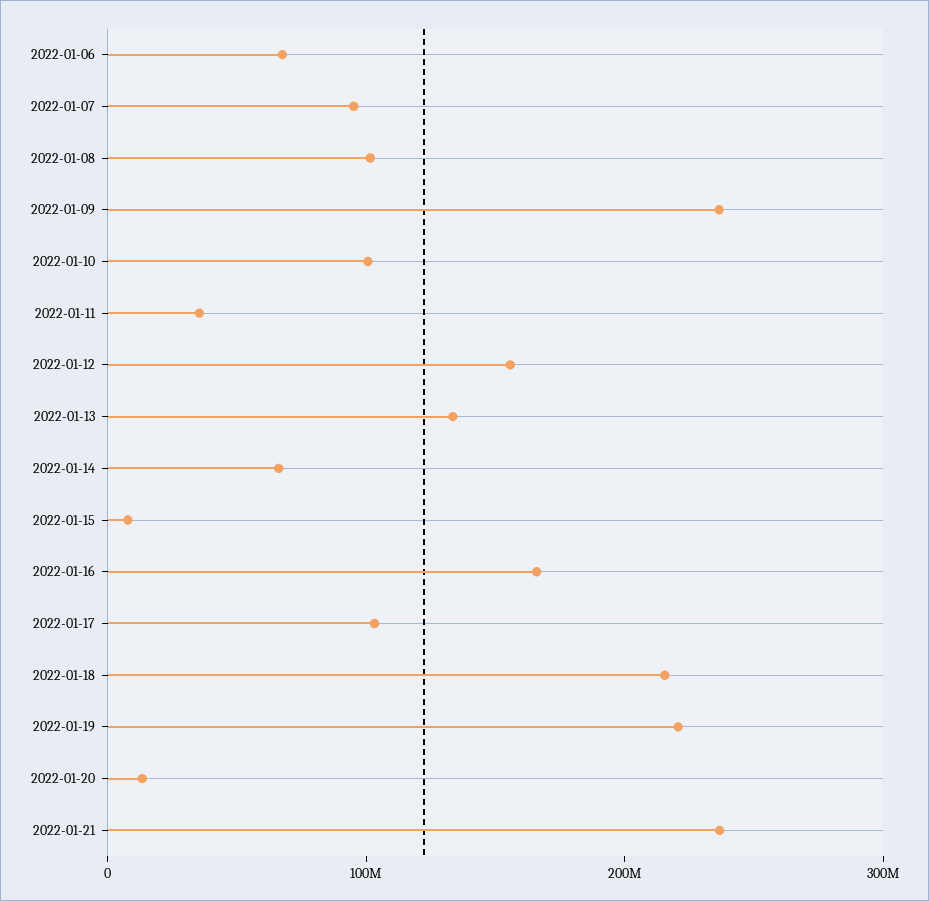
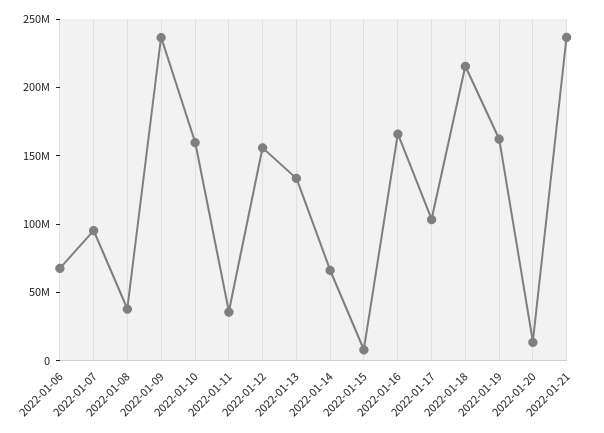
  {
    "2022-01-06": 70000000,
    "2022-01-07": 100000000,
-   "2022-01-08": 100000000,
+   "2022-01-08": 40000000,
    "2022-01-09": 240000000,
-   "2022-01-10": 100000000,
+   "2022-01-10": 160000000,
    "2022-01-11": 40000000,
    "2022-01-12": 160000000,
    "2022-01-13": 130000000,
    "2022-01-14": 70000000,
    "2022-01-15": 10000000,
    "2022-01-16": 170000000,
    "2022-01-17": 100000000,
    "2022-01-18": 220000000,
-   "2022-01-19": 220000000,
+   "2022-01-19": 160000000,
    "2022-01-20": 10000000,
    "2022-01-21": 240000000
  }

